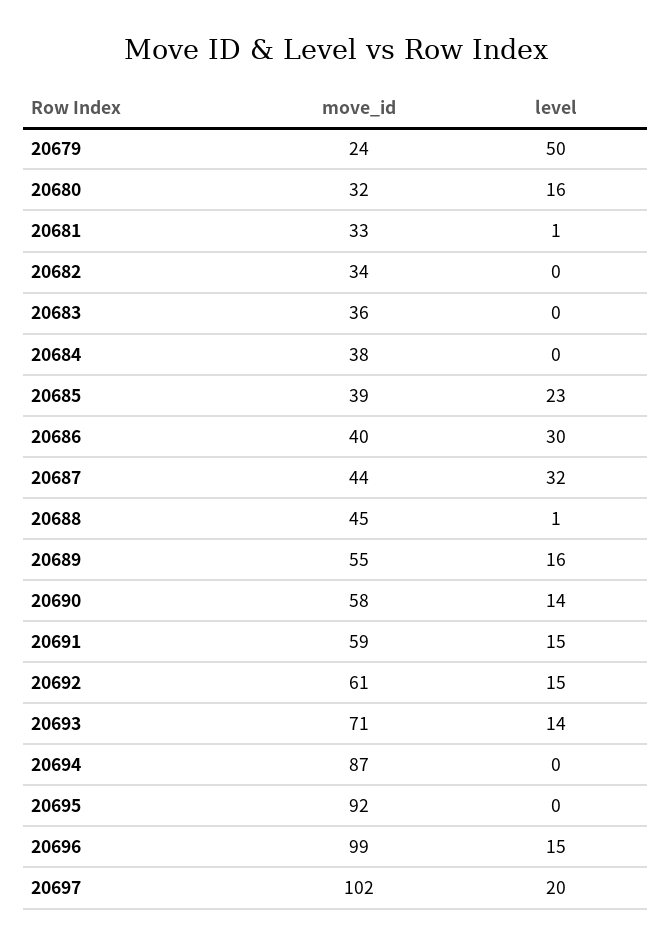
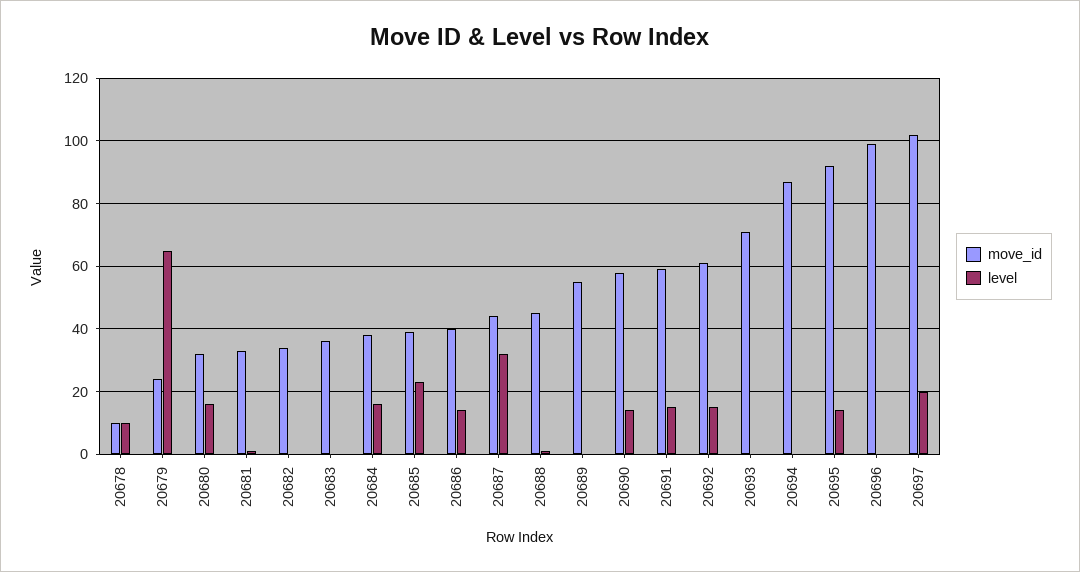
  {
    "move_id": {
      "20679": 24,
      "20680": 32,
      "20681": 33,
      "20682": 34,
      "20683": 36,
      "20684": 38,
      "20685": 39,
      "20686": 40,
      "20687": 44,
      "20688": 45,
      "20689": 55,
      "20690": 58,
      "20691": 59,
      "20692": 61,
      "20693": 71,
      "20694": 87,
      "20695": 92,
      "20696": 99,
-     "20697": 102
+     "20697": 102,
+     "20678": 10
    },
    "level": {
-     "20679": 50,
+     "20679": 65,
      "20680": 16,
      "20681": 1,
      "20682": 0,
      "20683": 0,
-     "20684": 0,
+     "20684": 15,
      "20685": 23,
-     "20686": 30,
+     "20686": 15,
      "20687": 32,
      "20688": 1,
-     "20689": 16,
+     "20689": 0,
      "20690": 14,
      "20691": 15,
      "20692": 15,
-     "20693": 14,
+     "20693": 0,
      "20694": 0,
-     "20695": 0,
+     "20695": 15,
-     "20696": 15,
+     "20696": 0,
-     "20697": 20
+     "20697": 20,
+     "20678": 10
    }
  }

